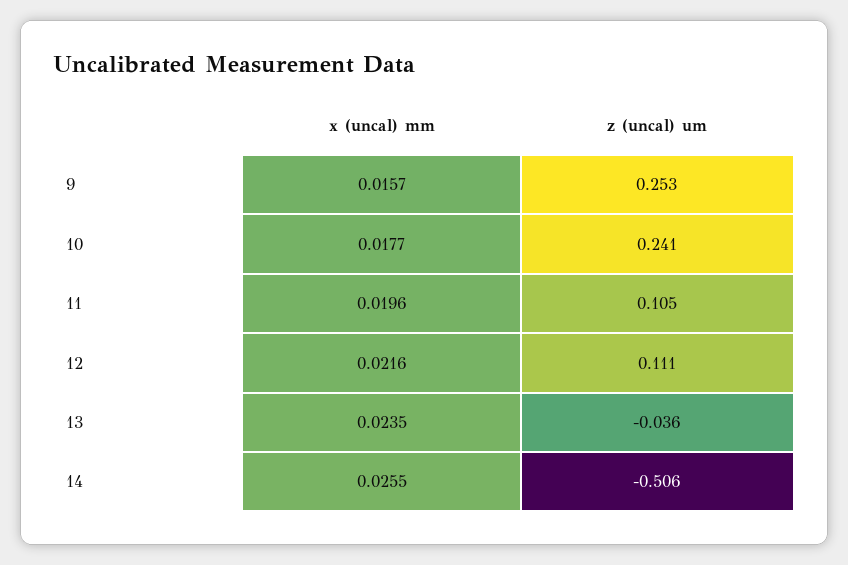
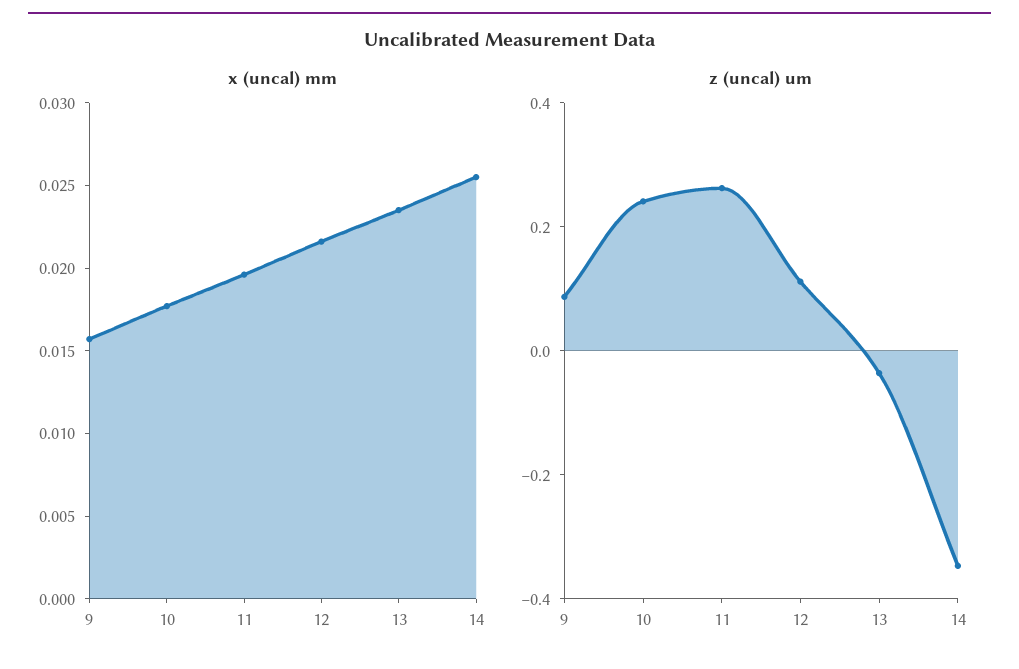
  {
    "x (uncal) mm": {
      "9": 0.0157,
      "10": 0.0177,
      "11": 0.0196,
      "12": 0.0216,
      "13": 0.0235,
      "14": 0.0255
    },
    "z (uncal) um": {
-     "9": 0.253,
+     "9": 0.1,
      "10": 0.241,
-     "11": 0.105,
+     "11": 0.25,
      "12": 0.111,
      "13": -0.036,
-     "14": -0.506
+     "14": -0.35
    }
  }

